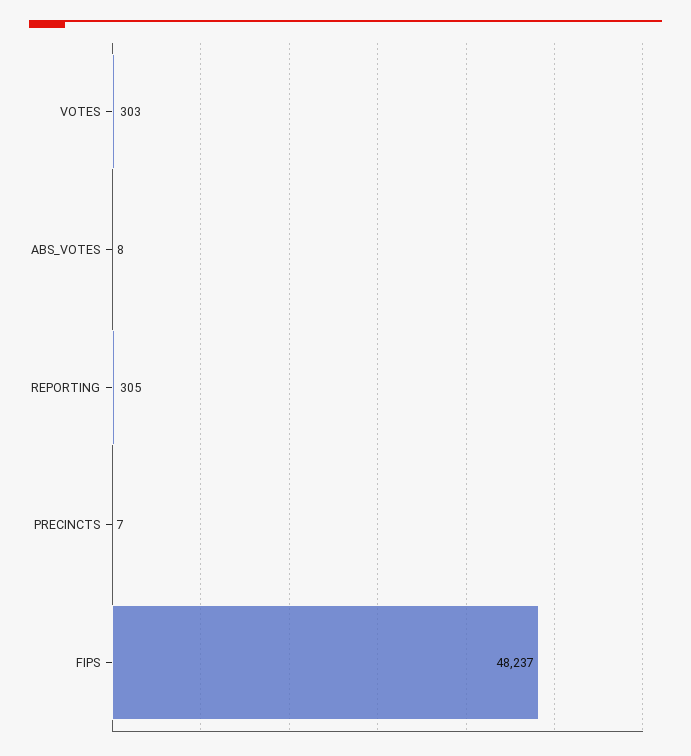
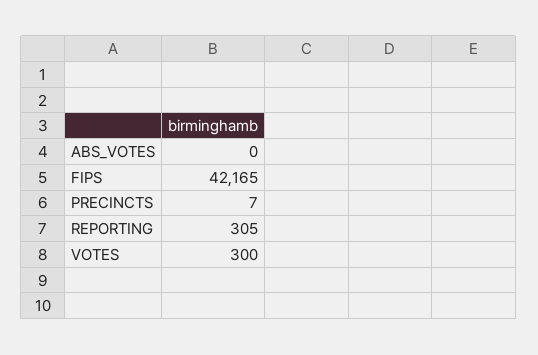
  {
-   "VOTES": 303,
+   "VOTES": 300,
-   "ABS_VOTES": 8,
+   "ABS_VOTES": 0,
    "REPORTING": 305,
    "PRECINCTS": 7,
-   "FIPS": 48237
+   "FIPS": 42165
  }

